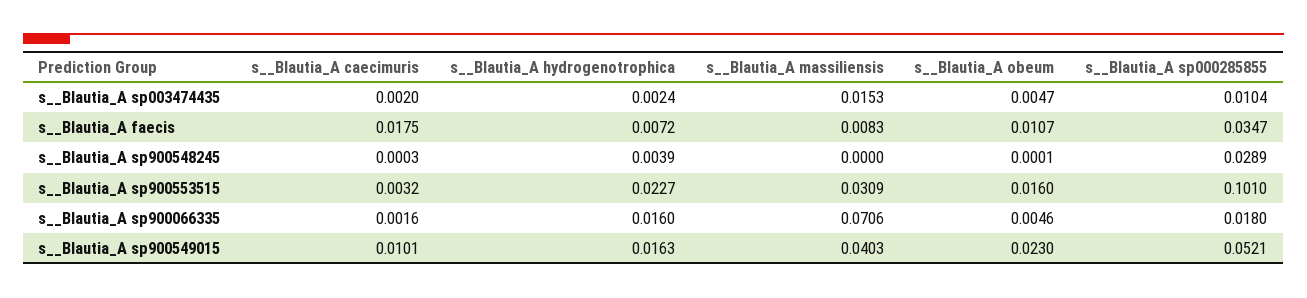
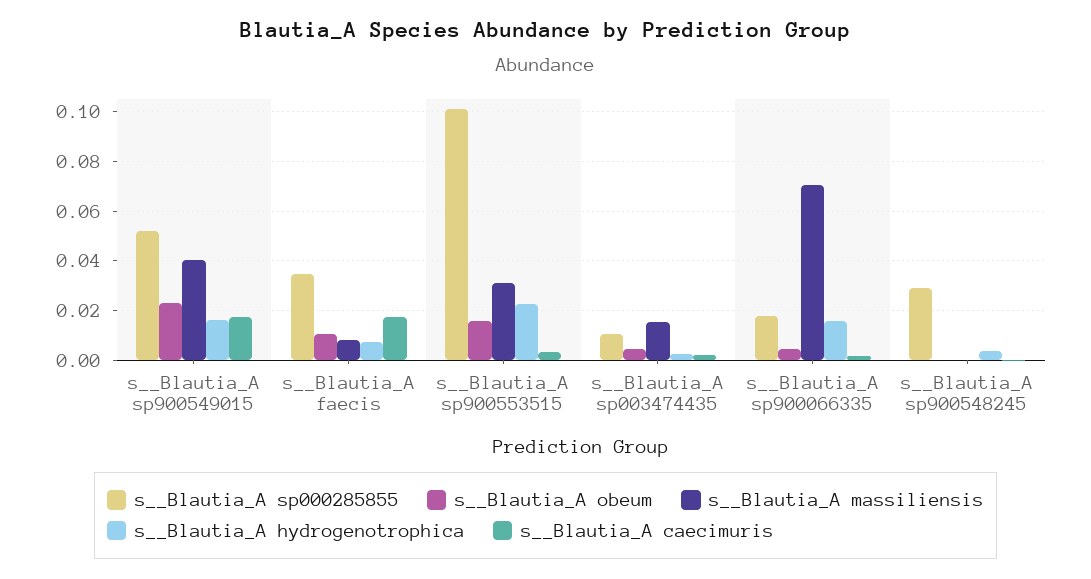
  {
    "s__Blautia_A caecimuris": {
      "s__Blautia_A sp003474435": 0.002,
      "s__Blautia_A faecis": 0.0175,
      "s__Blautia_A sp900548245": 0.0003,
      "s__Blautia_A sp900553515": 0.0032,
      "s__Blautia_A sp900066335": 0.0016,
-     "s__Blautia_A sp900549015": 0.0101
+     "s__Blautia_A sp900549015": 0.0175
    },
    "s__Blautia_A hydrogenotrophica": {
      "s__Blautia_A sp003474435": 0.0024,
      "s__Blautia_A faecis": 0.0072,
      "s__Blautia_A sp900548245": 0.0039,
      "s__Blautia_A sp900553515": 0.0227,
      "s__Blautia_A sp900066335": 0.016,
      "s__Blautia_A sp900549015": 0.0163
    },
    "s__Blautia_A massiliensis": {
      "s__Blautia_A sp003474435": 0.0153,
      "s__Blautia_A faecis": 0.0083,
      "s__Blautia_A sp900548245": 0,
      "s__Blautia_A sp900553515": 0.0309,
      "s__Blautia_A sp900066335": 0.0706,
      "s__Blautia_A sp900549015": 0.0403
    },
    "s__Blautia_A obeum": {
      "s__Blautia_A sp003474435": 0.0047,
      "s__Blautia_A faecis": 0.0107,
      "s__Blautia_A sp900548245": 0.0001,
      "s__Blautia_A sp900553515": 0.016,
      "s__Blautia_A sp900066335": 0.0046,
      "s__Blautia_A sp900549015": 0.023
    },
    "s__Blautia_A sp000285855": {
      "s__Blautia_A sp003474435": 0.0104,
      "s__Blautia_A faecis": 0.0347,
      "s__Blautia_A sp900548245": 0.0289,
      "s__Blautia_A sp900553515": 0.101,
      "s__Blautia_A sp900066335": 0.018,
      "s__Blautia_A sp900549015": 0.0521
    }
  }

